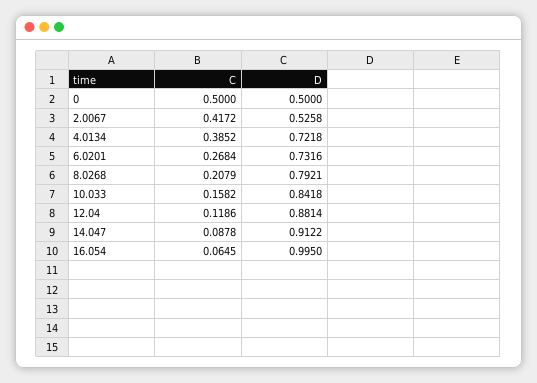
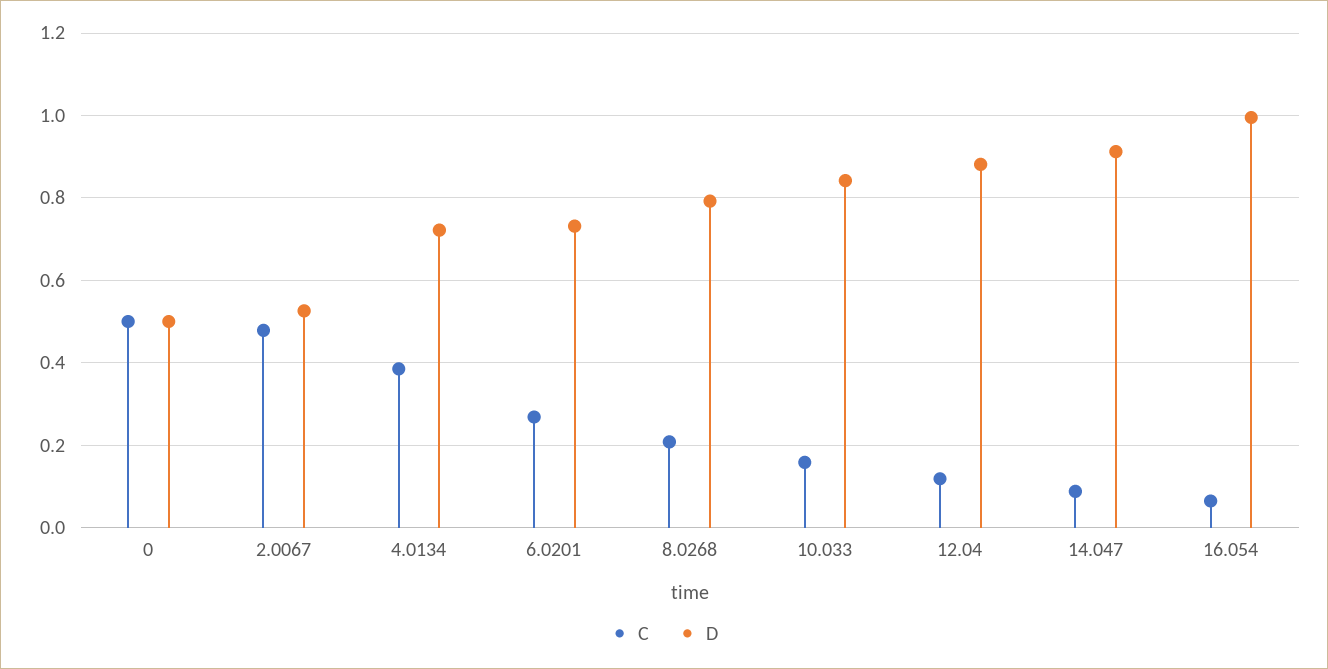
  {
    "C": {
      "0": 0.5,
-     "2.0067": 0.4172,
+     "2.0067": 0.48,
      "4.0134": 0.3852,
      "6.0201": 0.2684,
      "8.0268": 0.2079,
      "10.033": 0.1582,
      "12.04": 0.1186,
      "14.047": 0.0878,
      "16.054": 0.0645
    },
    "D": {
      "0": 0.5,
      "2.0067": 0.5258,
      "4.0134": 0.7218,
      "6.0201": 0.7316,
      "8.0268": 0.7921,
      "10.033": 0.8418,
      "12.04": 0.8814,
      "14.047": 0.9122,
      "16.054": 0.995
    }
  }

